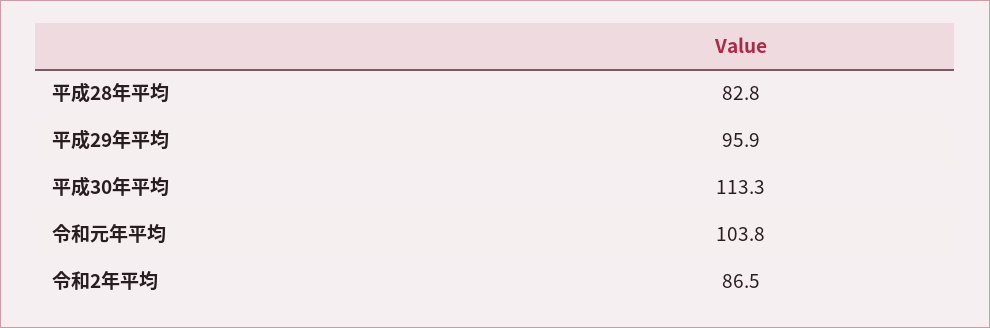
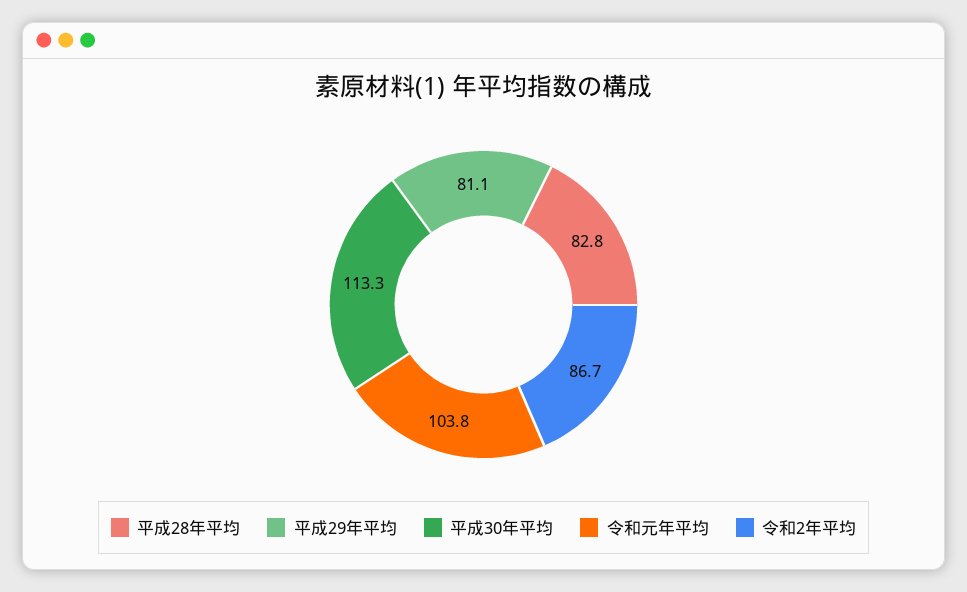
  {
    "平成28年平均": 82.8,
-   "平成29年平均": 95.9,
+   "平成29年平均": 81.1,
    "平成30年平均": 113.3,
    "令和元年平均": 103.8,
-   "令和2年平均": 86.5
+   "令和2年平均": 86.7
  }

